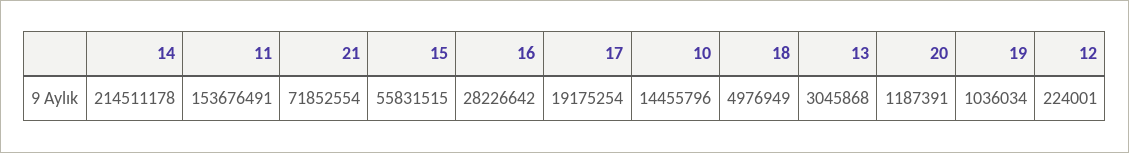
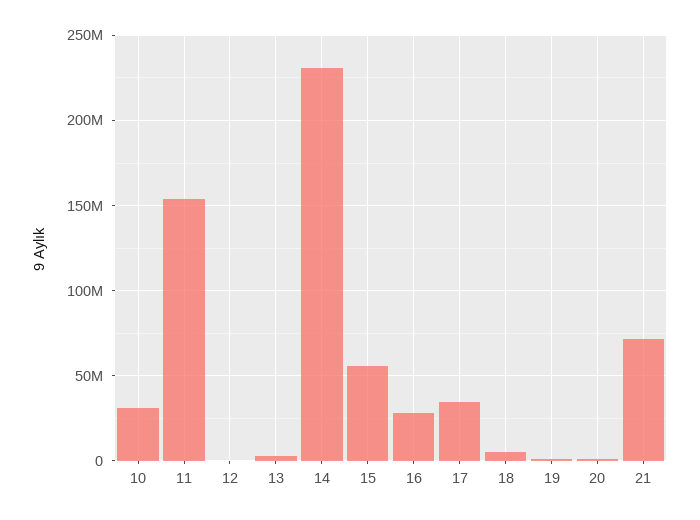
  {
-   "14": 214511178,
+   "14": 230000000,
    "11": 153676491,
    "21": 71852554,
    "15": 55831515,
    "16": 28226642,
-   "17": 19175254,
+   "17": 35000000,
-   "10": 14455796,
+   "10": 30000000,
    "18": 4976949,
    "13": 3045868,
    "20": 1187391,
    "19": 1036034,
    "12": 224001
  }

